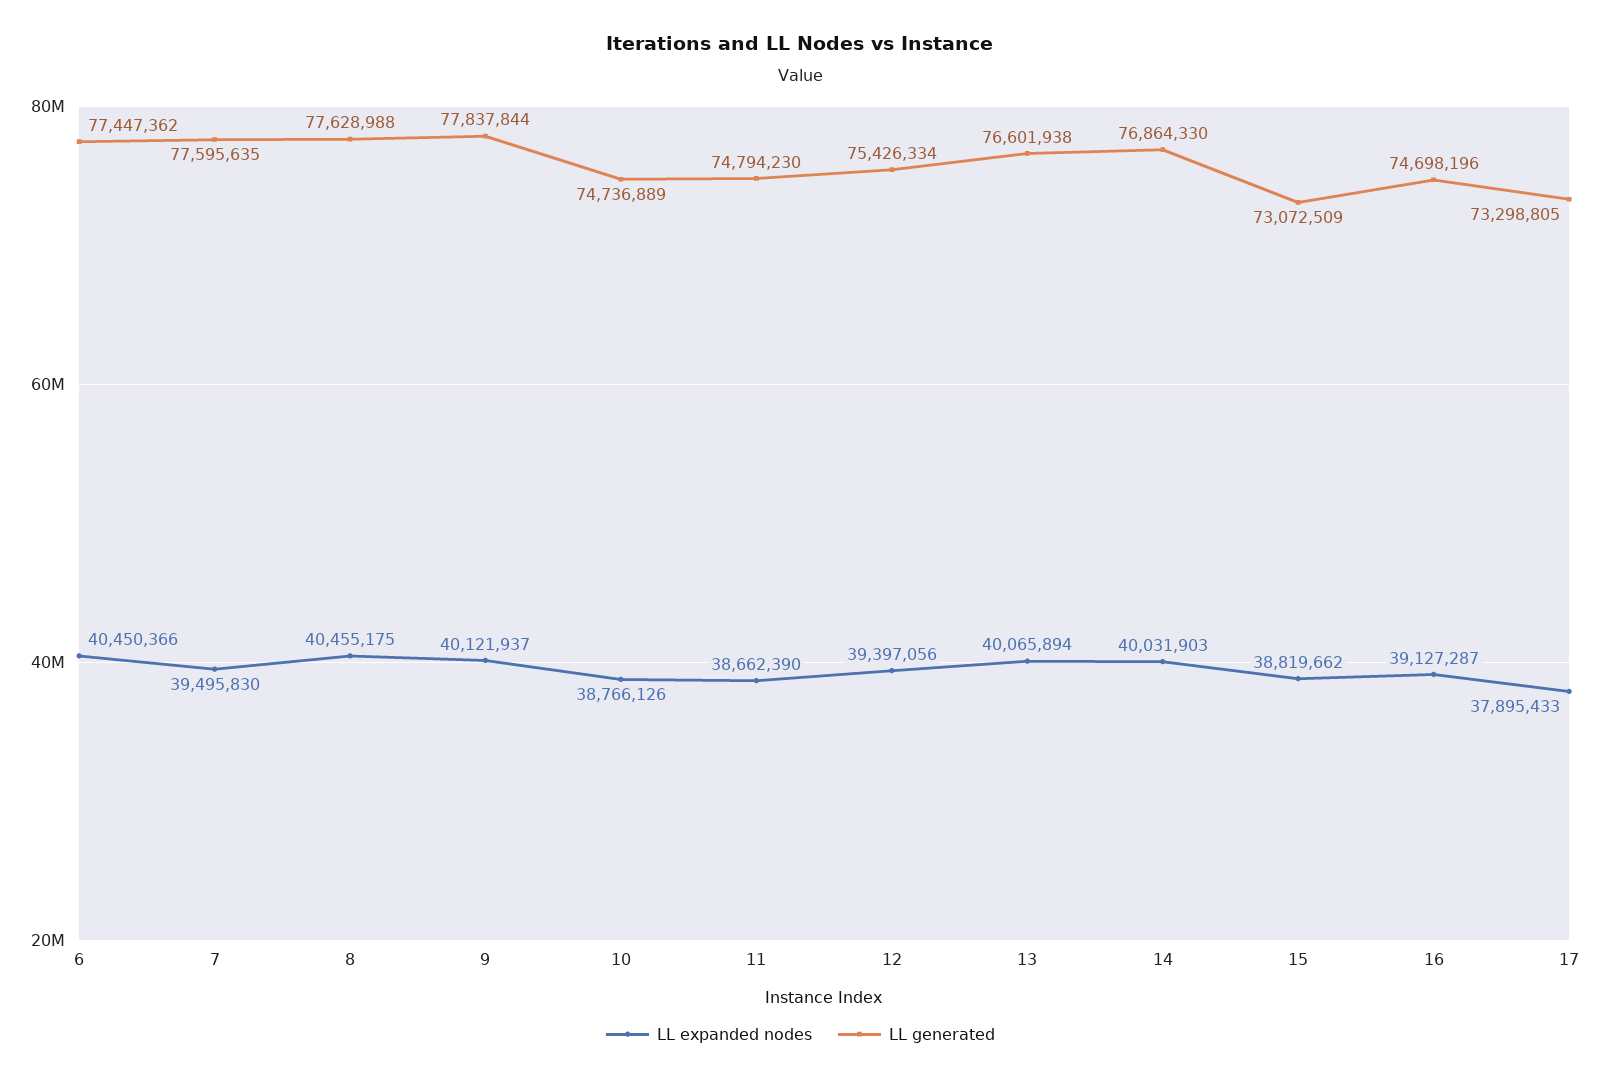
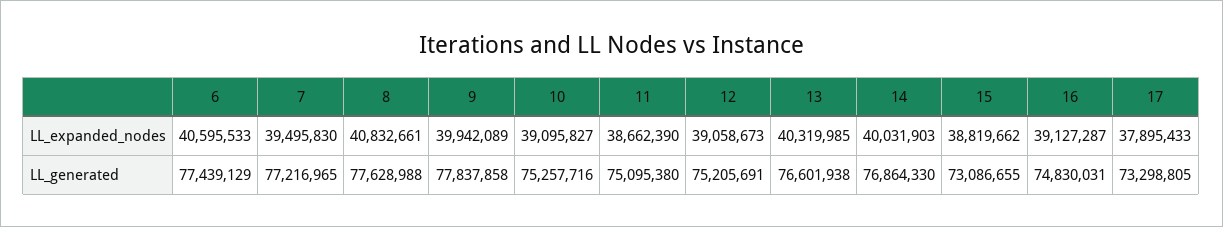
  {
    "LL expanded nodes": {
-     "6": 40450366,
+     "6": 40595533,
      "7": 39495830,
-     "8": 40455175,
+     "8": 40832661,
-     "9": 40121937,
+     "9": 39942089,
-     "10": 38766126,
+     "10": 39095827,
      "11": 38662390,
-     "12": 39397056,
+     "12": 39058673,
-     "13": 40065894,
+     "13": 40319985,
      "14": 40031903,
      "15": 38819662,
      "16": 39127287,
      "17": 37895433
    },
    "LL generated": {
-     "6": 77447362,
+     "6": 77439129,
-     "7": 77595635,
+     "7": 77216965,
      "8": 77628988,
-     "9": 77837844,
+     "9": 77837858,
-     "10": 74736889,
+     "10": 75257716,
-     "11": 74794230,
+     "11": 75095380,
-     "12": 75426334,
+     "12": 75205691,
      "13": 76601938,
      "14": 76864330,
-     "15": 73072509,
+     "15": 73086655,
-     "16": 74698196,
+     "16": 74830031,
      "17": 73298805
    }
  }

